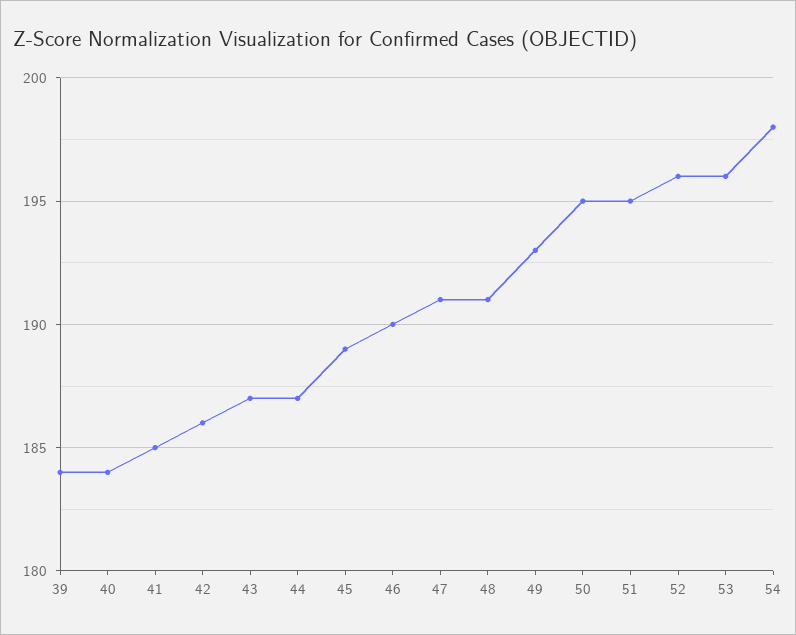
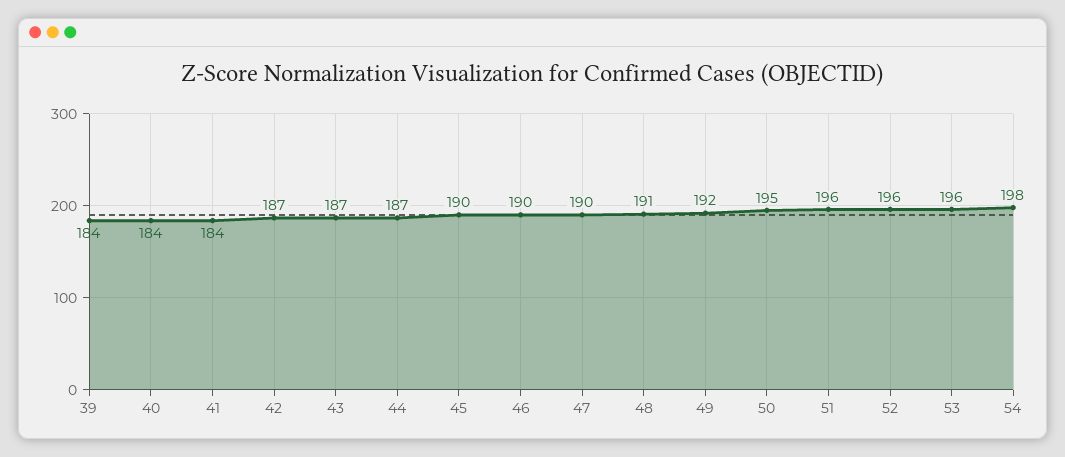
  {
    "39": 184,
    "40": 184,
-   "41": 185,
+   "41": 184,
-   "42": 186,
+   "42": 187,
    "43": 187,
    "44": 187,
-   "45": 189,
+   "45": 190,
    "46": 190,
-   "47": 191,
+   "47": 190,
    "48": 191,
-   "49": 193,
+   "49": 192,
    "50": 195,
-   "51": 195,
+   "51": 196,
    "52": 196,
    "53": 196,
    "54": 198
  }

